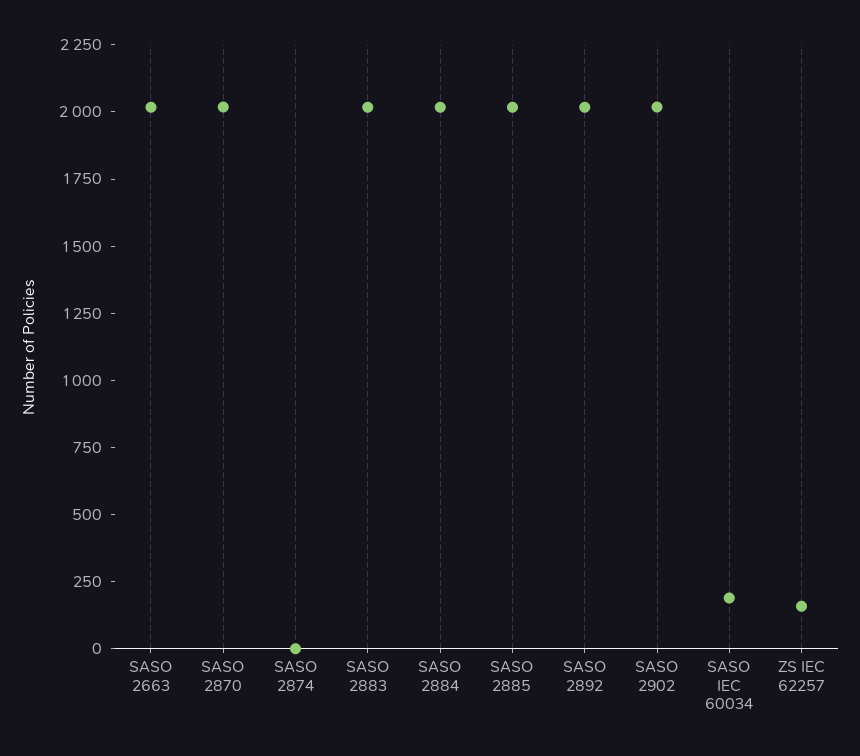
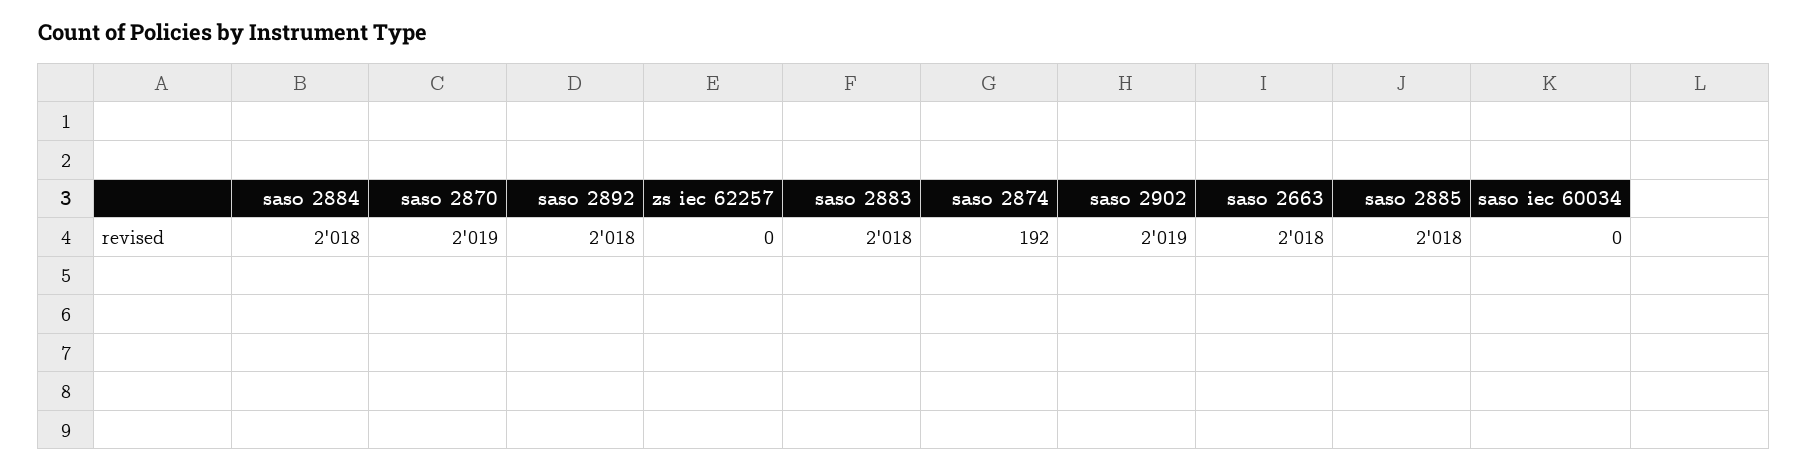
  {
    "SASO 2663": 2018,
    "SASO 2870": 2019,
-   "SASO 2874": 0,
+   "SASO 2874": 192,
    "SASO 2883": 2018,
    "SASO 2884": 2018,
    "SASO 2885": 2018,
    "SASO 2892": 2018,
    "SASO 2902": 2019,
-   "SASO IEC 60034": 200,
+   "SASO IEC 60034": 0,
-   "ZS IEC 62257": 150
+   "ZS IEC 62257": 0
  }

